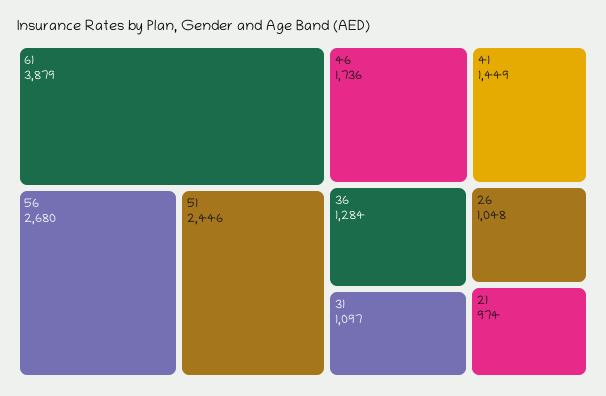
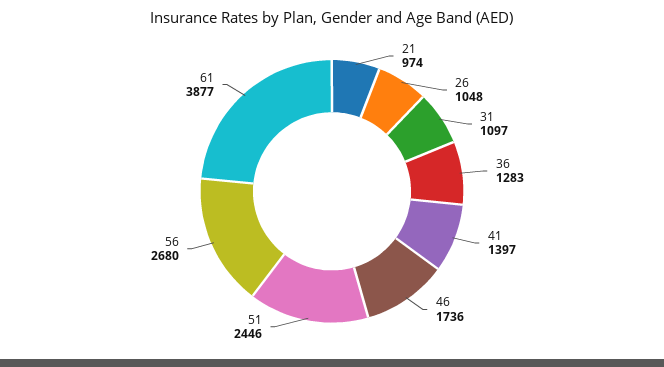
  {
-   "61": 3879,
+   "61": 3877,
    "56": 2680,
    "51": 2446,
    "46": 1736,
-   "41": 1449,
+   "41": 1397,
-   "36": 1284,
+   "36": 1283,
    "31": 1097,
    "26": 1048,
    "21": 974
  }

